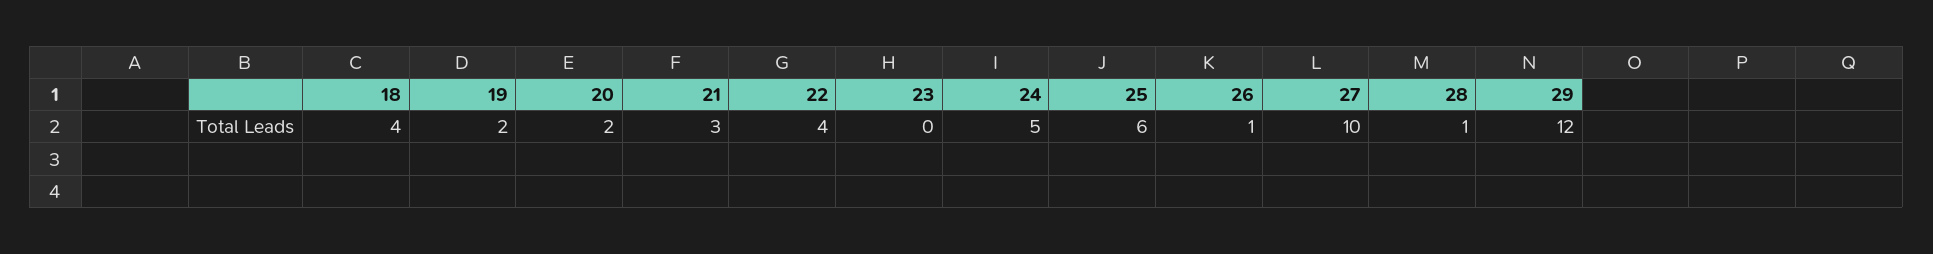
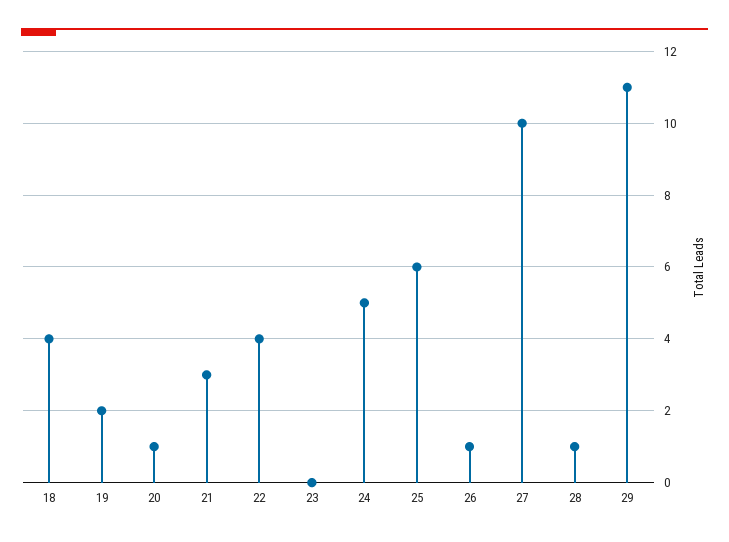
  {
    "18": 4,
    "19": 2,
-   "20": 2,
+   "20": 1,
    "21": 3,
    "22": 4,
    "23": 0,
    "24": 5,
    "25": 6,
    "26": 1,
    "27": 10,
    "28": 1,
-   "29": 12
+   "29": 11
  }

